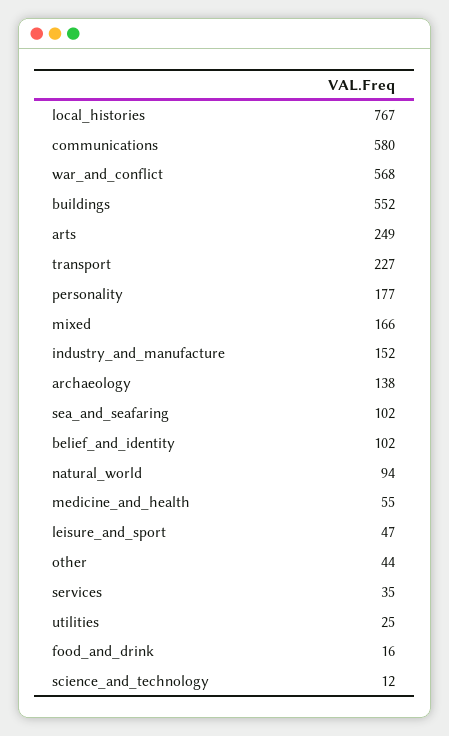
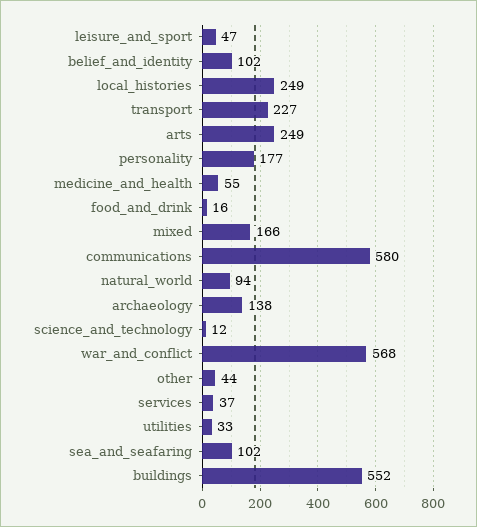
  {
-   "local_histories": 767,
+   "local_histories": 249,
    "communications": 580,
    "war_and_conflict": 568,
    "buildings": 552,
    "arts": 249,
    "transport": 227,
    "personality": 177,
    "mixed": 166,
-   "industry_and_manufacture": 152,
    "archaeology": 138,
    "sea_and_seafaring": 102,
    "belief_and_identity": 102,
    "natural_world": 94,
    "medicine_and_health": 55,
    "leisure_and_sport": 47,
    "other": 44,
-   "services": 35,
+   "services": 37,
-   "utilities": 25,
+   "utilities": 33,
    "food_and_drink": 16,
    "science_and_technology": 12
  }

